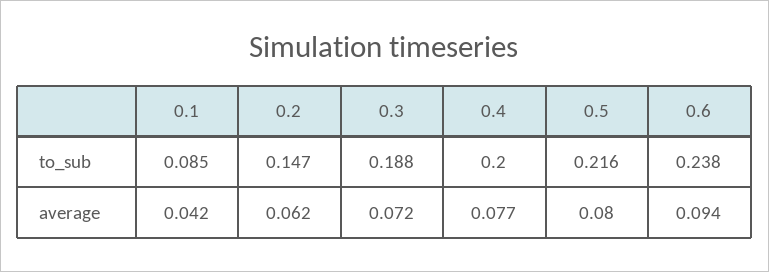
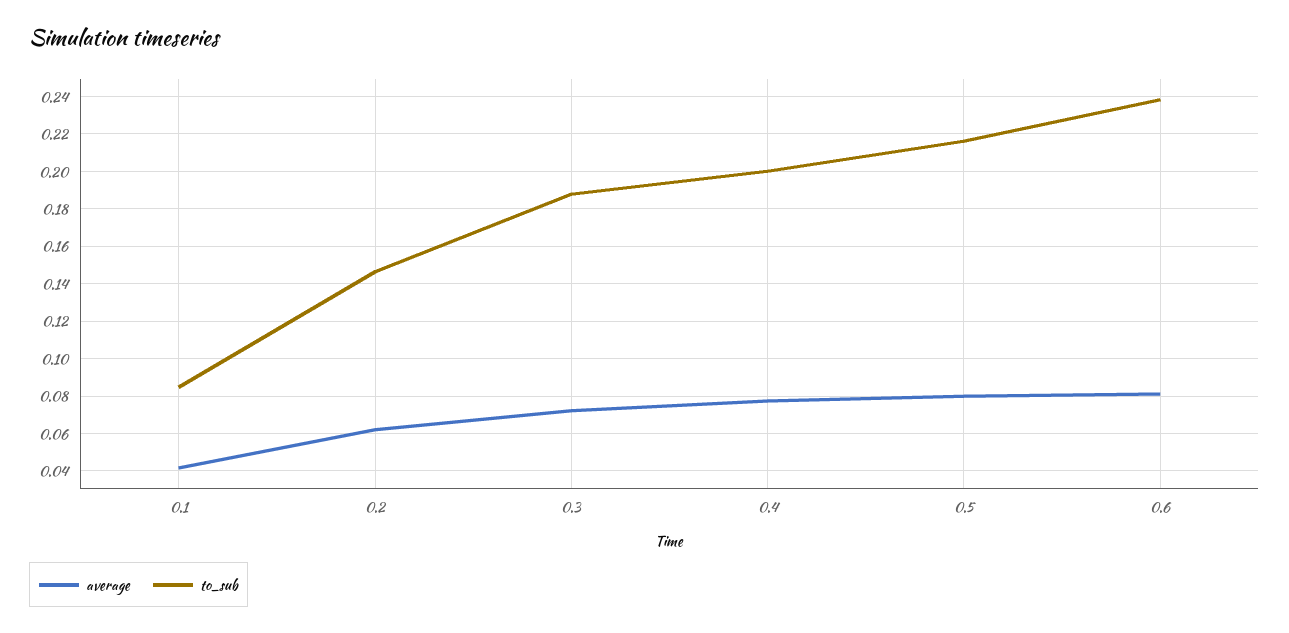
  {
    "to_sub": {
      "0.1": 0.085,
      "0.2": 0.147,
      "0.3": 0.188,
      "0.4": 0.2,
      "0.5": 0.216,
      "0.6": 0.238
    },
    "average": {
      "0.1": 0.042,
      "0.2": 0.062,
      "0.3": 0.072,
      "0.4": 0.077,
      "0.5": 0.08,
-     "0.6": 0.094
+     "0.6": 0.08
    }
  }

